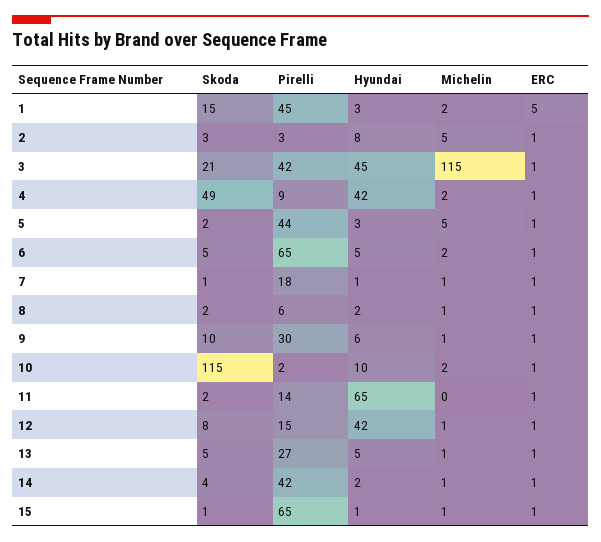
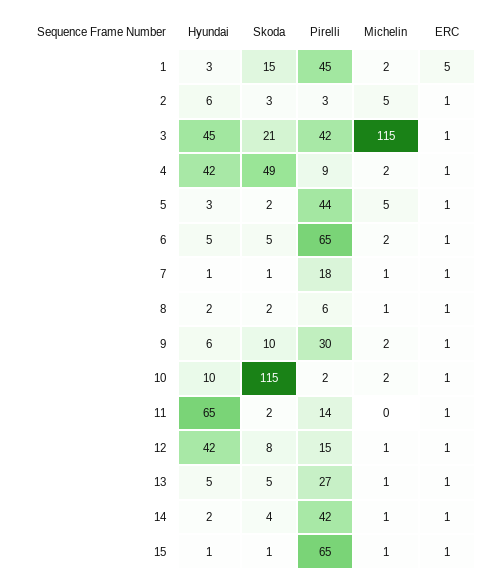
  {
    "Skoda": {
      "1": 15,
      "2": 3,
      "3": 21,
      "4": 49,
      "5": 2,
      "6": 5,
      "7": 1,
      "8": 2,
      "9": 10,
      "10": 115,
      "11": 2,
      "12": 8,
      "13": 5,
      "14": 4,
      "15": 1
    },
    "Pirelli": {
      "1": 45,
      "2": 3,
      "3": 42,
      "4": 9,
      "5": 44,
      "6": 65,
      "7": 18,
      "8": 6,
      "9": 30,
      "10": 2,
      "11": 14,
      "12": 15,
      "13": 27,
      "14": 42,
      "15": 65
    },
    "Hyundai": {
      "1": 3,
-     "2": 8,
+     "2": 6,
      "3": 45,
      "4": 42,
      "5": 3,
      "6": 5,
      "7": 1,
      "8": 2,
      "9": 6,
      "10": 10,
      "11": 65,
      "12": 42,
      "13": 5,
      "14": 2,
      "15": 1
    },
    "Michelin": {
      "1": 2,
      "2": 5,
      "3": 115,
      "4": 2,
      "5": 5,
      "6": 2,
      "7": 1,
      "8": 1,
-     "9": 1,
+     "9": 2,
      "10": 2,
      "11": 0,
      "12": 1,
      "13": 1,
      "14": 1,
      "15": 1
    },
    "ERC": {
      "1": 5,
      "2": 1,
      "3": 1,
      "4": 1,
      "5": 1,
      "6": 1,
      "7": 1,
      "8": 1,
      "9": 1,
      "10": 1,
      "11": 1,
      "12": 1,
      "13": 1,
      "14": 1,
      "15": 1
    }
  }

